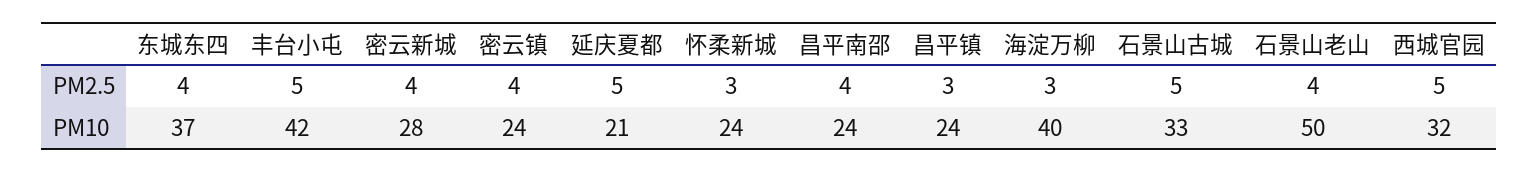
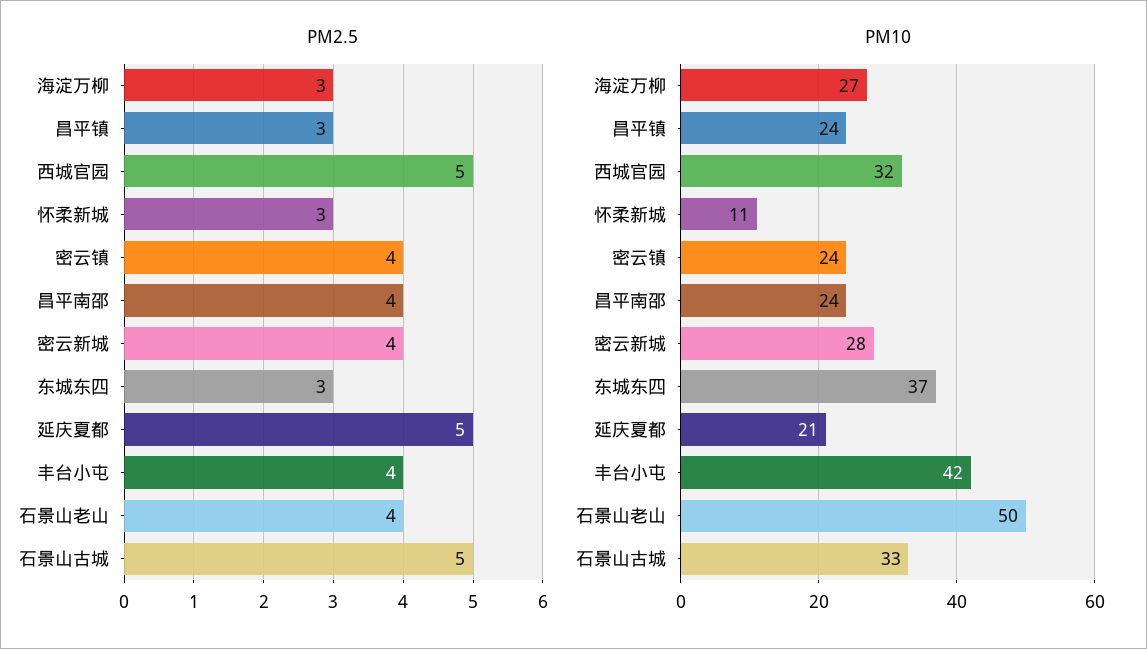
  {
    "PM2.5": {
-     "东城东四": 4,
+     "东城东四": 3,
-     "丰台小屯": 5,
+     "丰台小屯": 4,
      "密云新城": 4,
      "密云镇": 4,
      "延庆夏都": 5,
      "怀柔新城": 3,
      "昌平南邵": 4,
      "昌平镇": 3,
      "海淀万柳": 3,
      "石景山古城": 5,
      "石景山老山": 4,
      "西城官园": 5
    },
    "PM10": {
      "东城东四": 37,
      "丰台小屯": 42,
      "密云新城": 28,
      "密云镇": 24,
      "延庆夏都": 21,
-     "怀柔新城": 24,
+     "怀柔新城": 11,
      "昌平南邵": 24,
      "昌平镇": 24,
-     "海淀万柳": 40,
+     "海淀万柳": 27,
      "石景山古城": 33,
      "石景山老山": 50,
      "西城官园": 32
    }
  }

